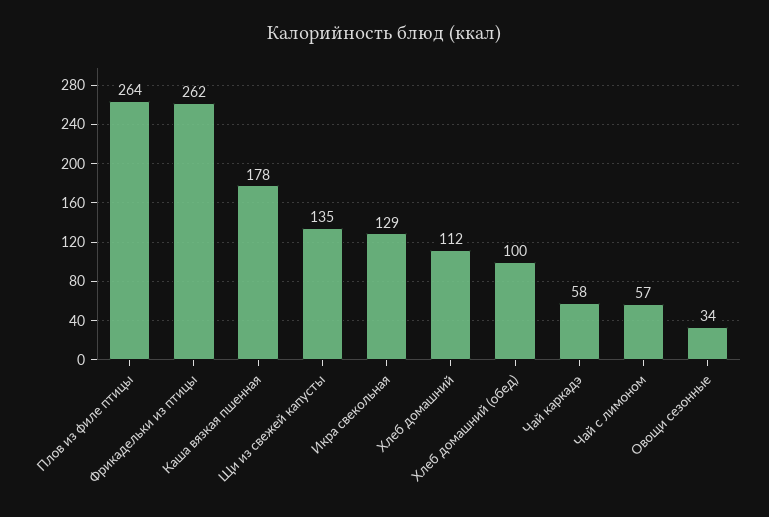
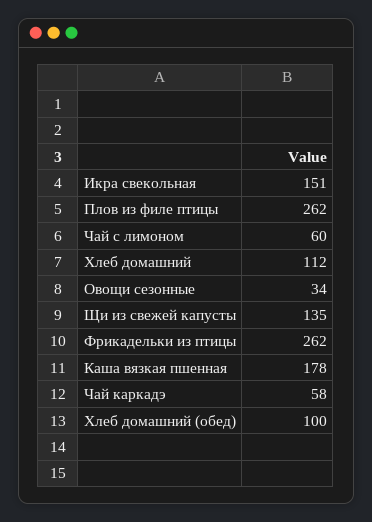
  {
-   "Плов из филе птицы": 264,
+   "Плов из филе птицы": 262,
    "Фрикадельки из птицы": 262,
    "Каша вязкая пшенная": 178,
    "Щи из свежей капусты": 135,
-   "Икра свекольная": 129,
+   "Икра свекольная": 151,
    "Хлеб домашний": 112,
    "Хлеб домашний (обед)": 100,
    "Чай каркадэ": 58,
-   "Чай с лимоном": 57,
+   "Чай с лимоном": 60,
    "Овощи сезонные": 34
  }

